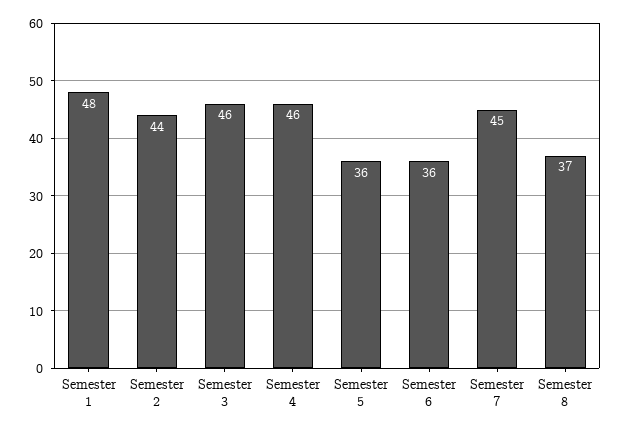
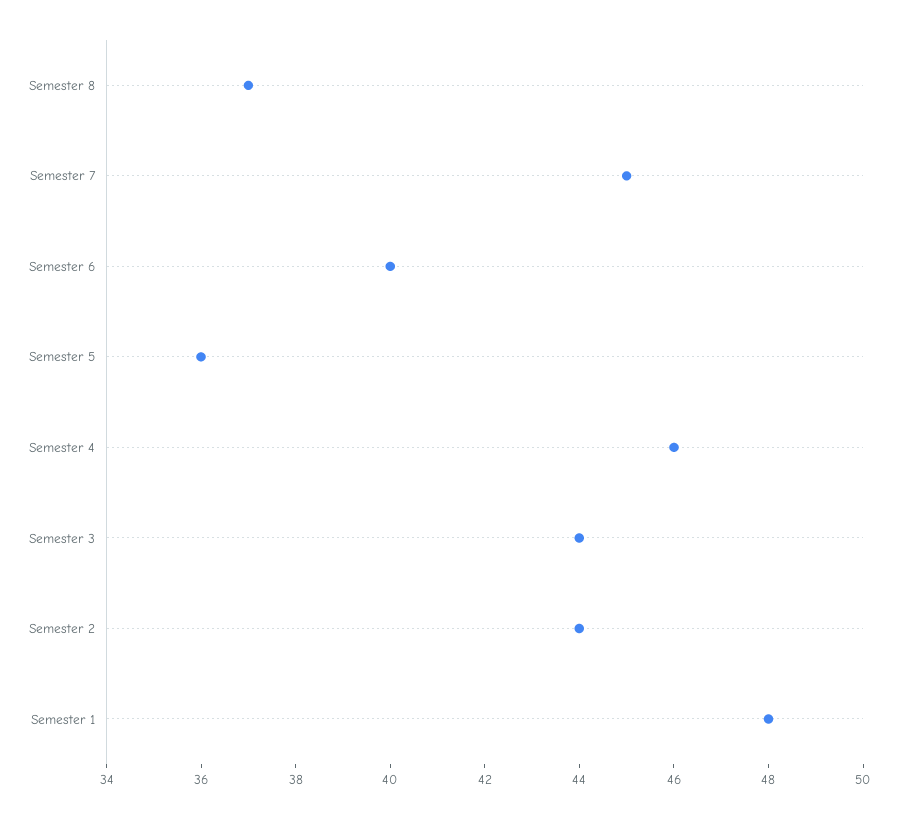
  {
    "Semester 1": 48,
    "Semester 2": 44,
-   "Semester 3": 46,
+   "Semester 3": 44,
    "Semester 4": 46,
    "Semester 5": 36,
-   "Semester 6": 36,
+   "Semester 6": 40,
    "Semester 7": 45,
    "Semester 8": 37
  }

